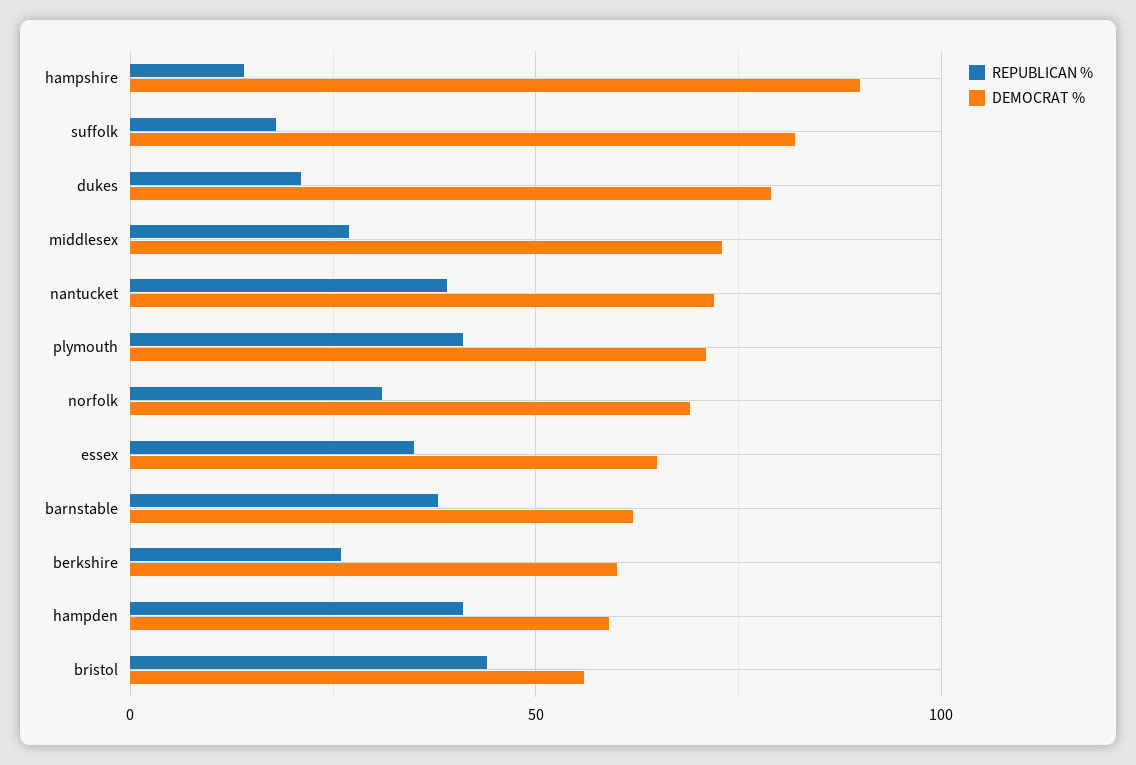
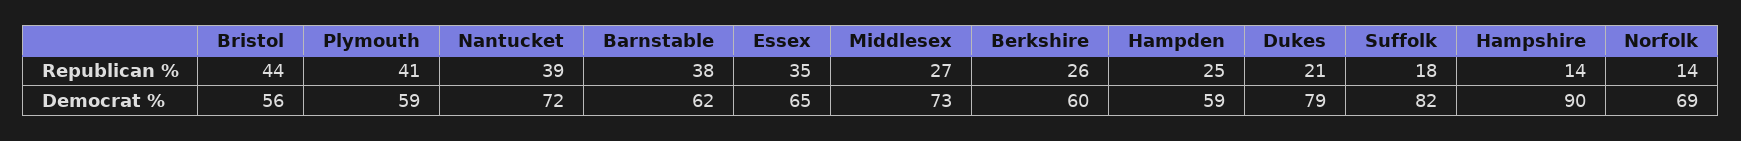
  {
    "REPUBLICAN %": {
      "hampshire": 14,
      "suffolk": 18,
      "dukes": 21,
      "middlesex": 27,
      "nantucket": 39,
      "plymouth": 41,
-     "norfolk": 30,
+     "norfolk": 14,
      "essex": 35,
      "barnstable": 38,
      "berkshire": 26,
-     "hampden": 40,
+     "hampden": 25,
      "bristol": 44
    },
    "DEMOCRAT %": {
      "hampshire": 90,
      "suffolk": 82,
      "dukes": 79,
      "middlesex": 73,
      "nantucket": 72,
-     "plymouth": 70,
+     "plymouth": 59,
      "norfolk": 69,
      "essex": 65,
      "barnstable": 62,
      "berkshire": 60,
      "hampden": 59,
      "bristol": 56
    }
  }

